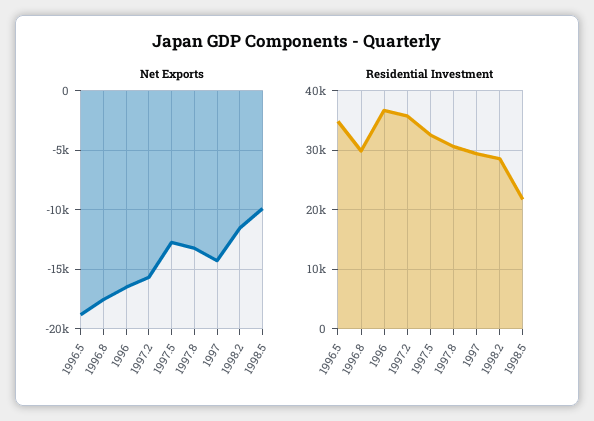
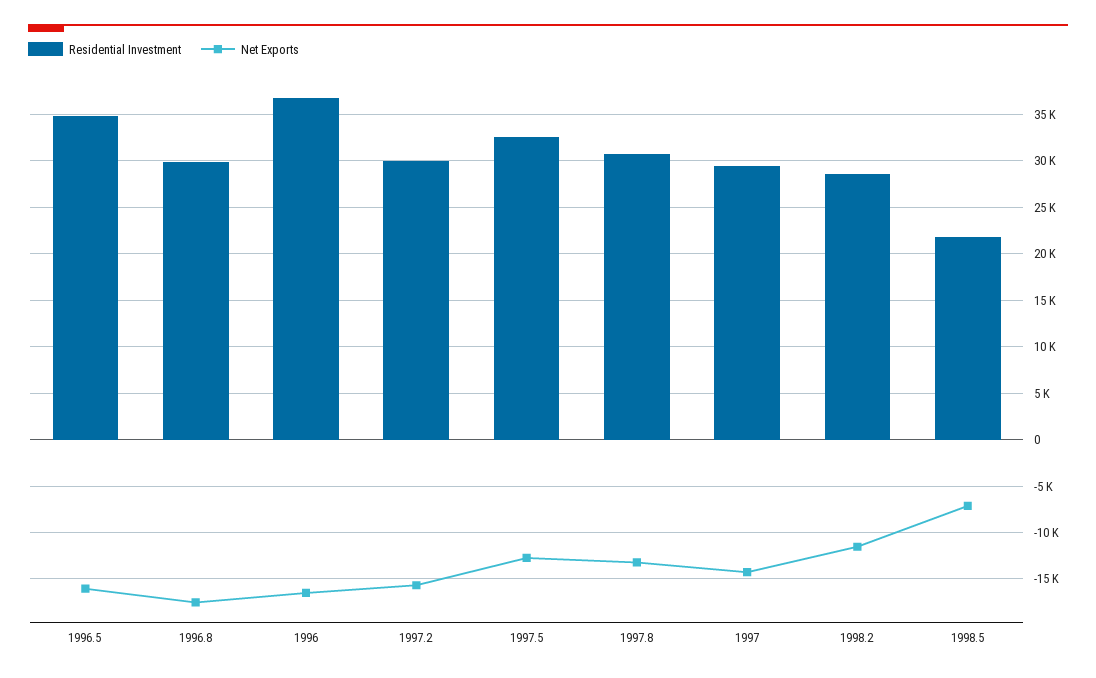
  {
    "Net Exports": {
-     "1996.5": -19000,
+     "1996.5": -16000,
      "1996.8": -18000,
      "1996": -16000,
      "1997.2": -16000,
      "1997.5": -13000,
      "1997.8": -13000,
      "1997": -14000,
      "1998.2": -12000,
-     "1998.5": -10000
+     "1998.5": -7000
    },
    "Residential Investment": {
      "1996.5": 35000,
      "1996.8": 30000,
      "1996": 37000,
-     "1997.2": 36000,
+     "1997.2": 30000,
      "1997.5": 33000,
      "1997.8": 31000,
      "1997": 29000,
      "1998.2": 29000,
      "1998.5": 22000
    }
  }

